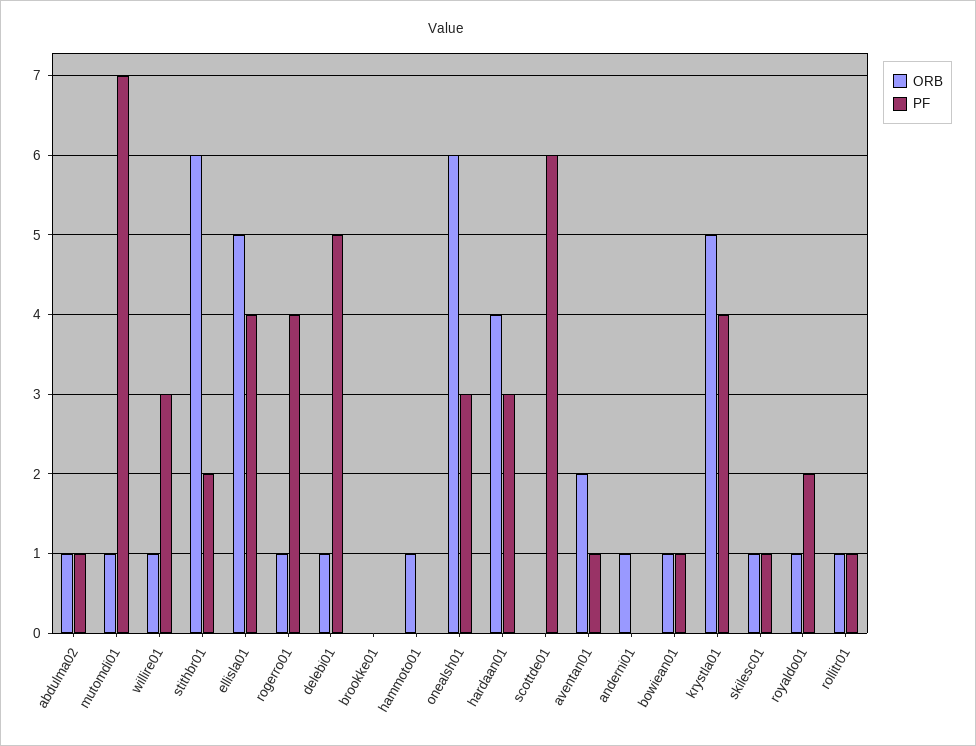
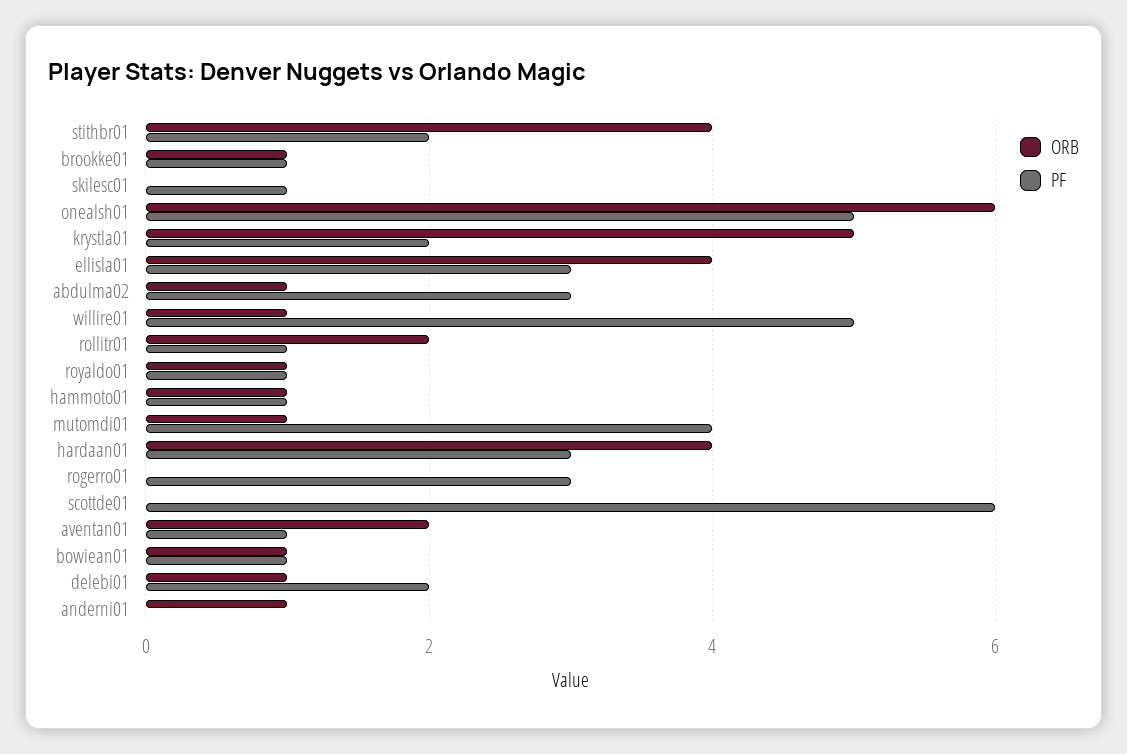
  {
    "ORB": {
      "abdulma02": 1,
      "mutomdi01": 1,
      "willire01": 1,
-     "stithbr01": 6,
+     "stithbr01": 4,
-     "ellisla01": 5,
+     "ellisla01": 4,
-     "rogerro01": 1,
+     "rogerro01": 0,
      "delebi01": 1,
-     "brookke01": 0,
+     "brookke01": 1,
      "hammoto01": 1,
      "onealsh01": 6,
      "hardaan01": 4,
      "scottde01": 0,
      "aventan01": 2,
      "anderni01": 1,
      "bowiean01": 1,
      "krystla01": 5,
-     "skilesc01": 1,
+     "skilesc01": 0,
      "royaldo01": 1,
-     "rollitr01": 1
+     "rollitr01": 2
    },
    "PF": {
-     "abdulma02": 1,
+     "abdulma02": 3,
-     "mutomdi01": 7,
+     "mutomdi01": 4,
-     "willire01": 3,
+     "willire01": 5,
      "stithbr01": 2,
-     "ellisla01": 4,
+     "ellisla01": 3,
-     "rogerro01": 4,
+     "rogerro01": 3,
-     "delebi01": 5,
+     "delebi01": 2,
-     "brookke01": 0,
+     "brookke01": 1,
-     "hammoto01": 0,
+     "hammoto01": 1,
-     "onealsh01": 3,
+     "onealsh01": 5,
      "hardaan01": 3,
      "scottde01": 6,
      "aventan01": 1,
      "anderni01": 0,
      "bowiean01": 1,
-     "krystla01": 4,
+     "krystla01": 2,
      "skilesc01": 1,
-     "royaldo01": 2,
+     "royaldo01": 1,
      "rollitr01": 1
    }
  }

